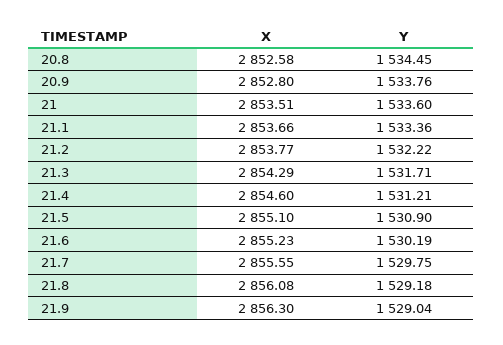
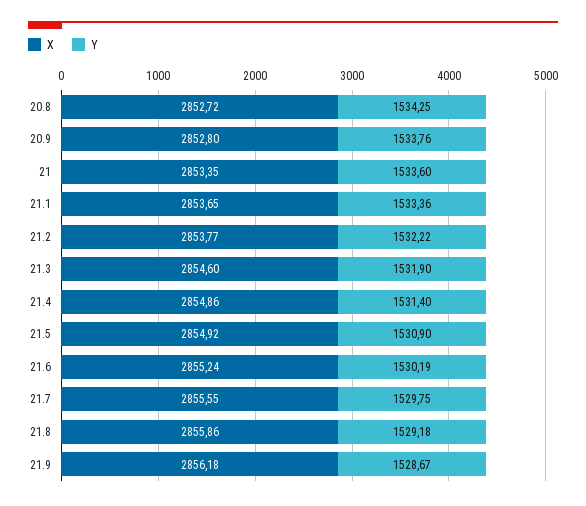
  {
    "X": {
-     "20.8": 2852.58,
+     "20.8": 2852.72,
      "20.9": 2852.8,
-     "21": 2853.51,
+     "21": 2853.35,
-     "21.1": 2853.66,
+     "21.1": 2853.65,
      "21.2": 2853.77,
-     "21.3": 2854.29,
+     "21.3": 2854.6,
-     "21.4": 2854.6,
+     "21.4": 2854.86,
-     "21.5": 2855.1,
+     "21.5": 2854.92,
-     "21.6": 2855.23,
+     "21.6": 2855.24,
      "21.7": 2855.55,
-     "21.8": 2856.08,
+     "21.8": 2855.86,
-     "21.9": 2856.3
+     "21.9": 2856.18
    },
    "Y": {
-     "20.8": 1534.45,
+     "20.8": 1534.25,
      "20.9": 1533.76,
      "21": 1533.6,
      "21.1": 1533.36,
      "21.2": 1532.22,
-     "21.3": 1531.71,
+     "21.3": 1531.9,
-     "21.4": 1531.21,
+     "21.4": 1531.4,
      "21.5": 1530.9,
      "21.6": 1530.19,
      "21.7": 1529.75,
      "21.8": 1529.18,
-     "21.9": 1529.04
+     "21.9": 1528.67
    }
  }

